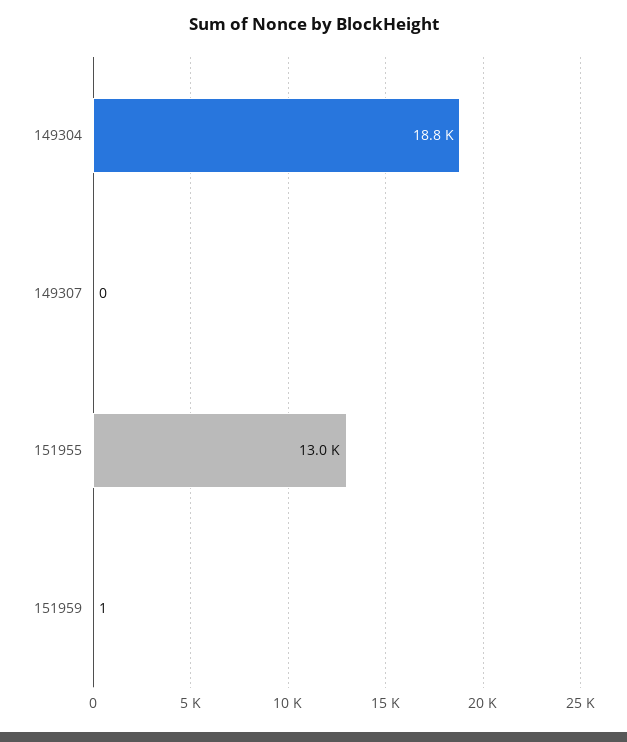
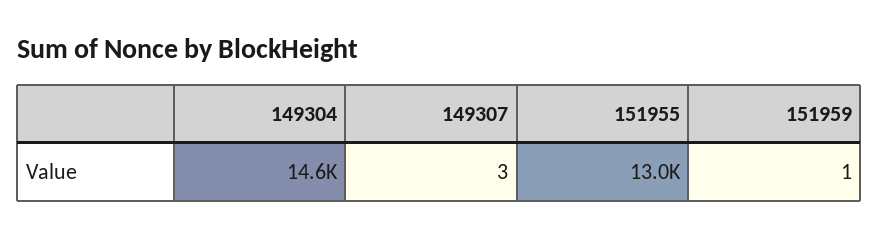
  {
-   "149304": 18800,
+   "149304": 14600,
-   "149307": 0,
+   "149307": 3,
    "151955": 13000,
    "151959": 1
  }

